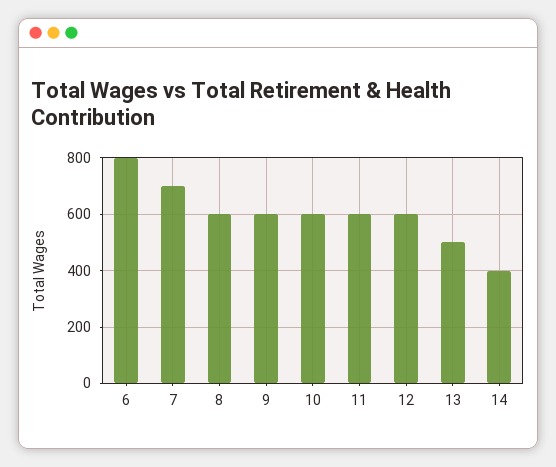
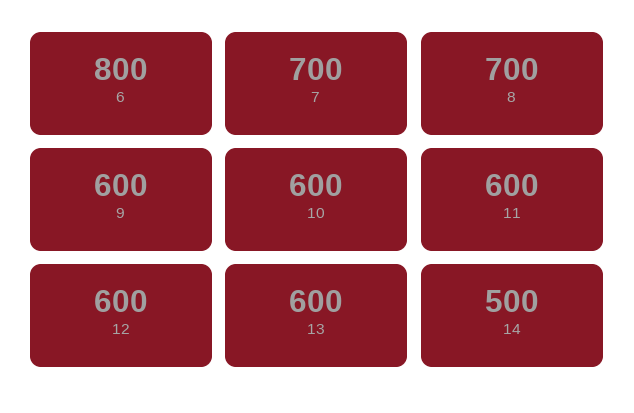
  {
    "6": 800,
    "7": 700,
-   "8": 600,
+   "8": 700,
    "9": 600,
    "10": 600,
    "11": 600,
    "12": 600,
-   "13": 500,
+   "13": 600,
-   "14": 400
+   "14": 500
  }

